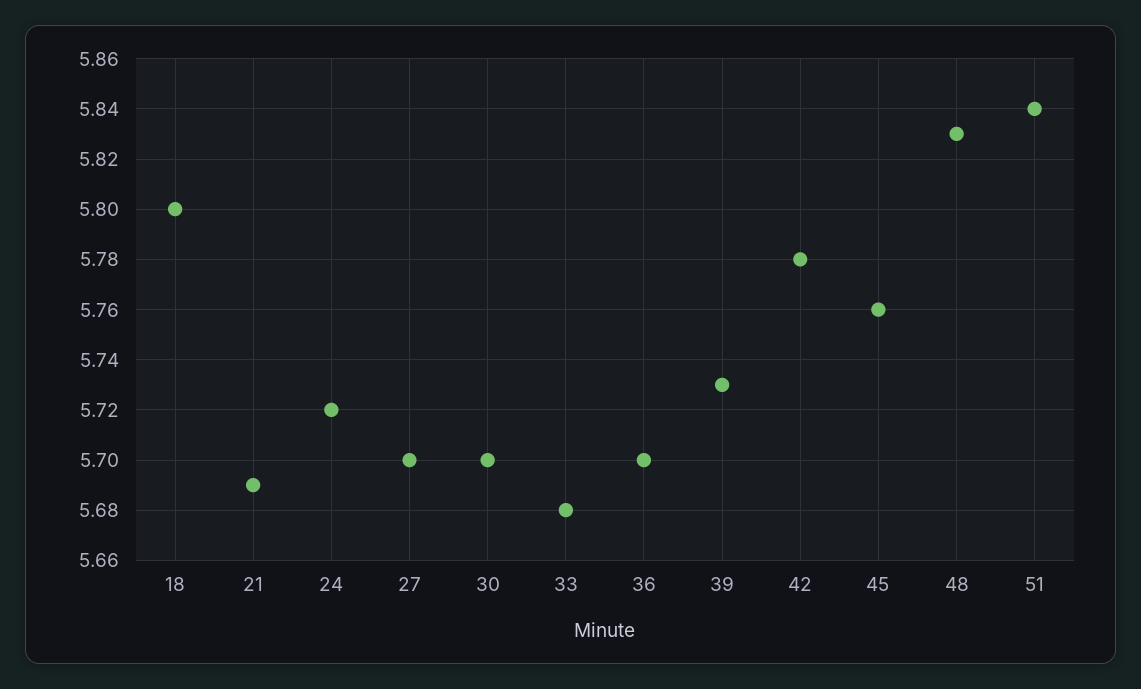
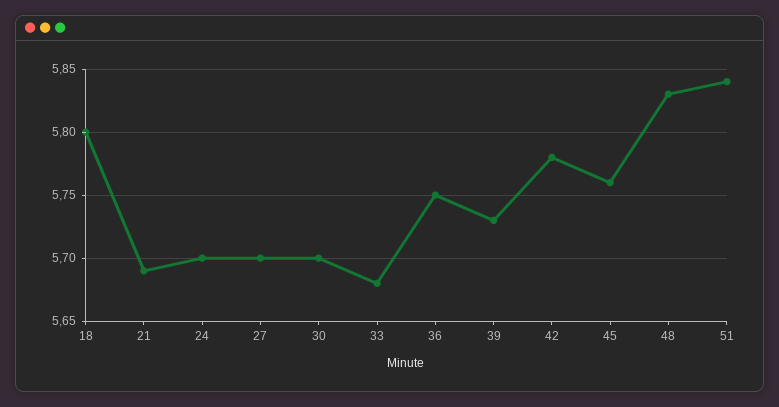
  {
    "18": 5.8,
    "21": 5.69,
-   "24": 5.72,
+   "24": 5.7,
    "27": 5.7,
    "30": 5.7,
    "33": 5.68,
-   "36": 5.7,
+   "36": 5.75,
    "39": 5.73,
    "42": 5.78,
    "45": 5.76,
    "48": 5.83,
    "51": 5.84
  }

